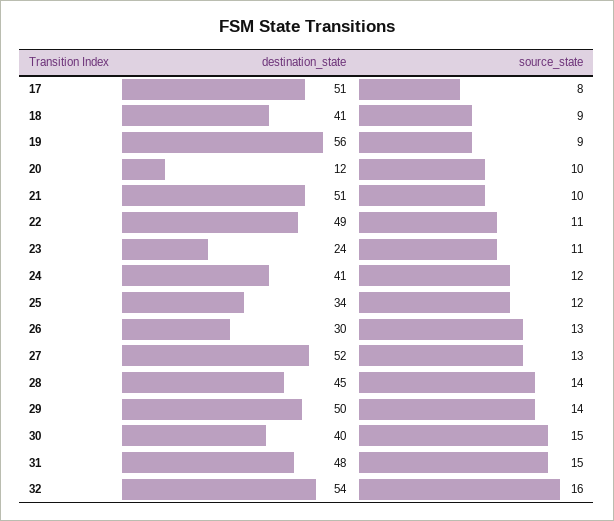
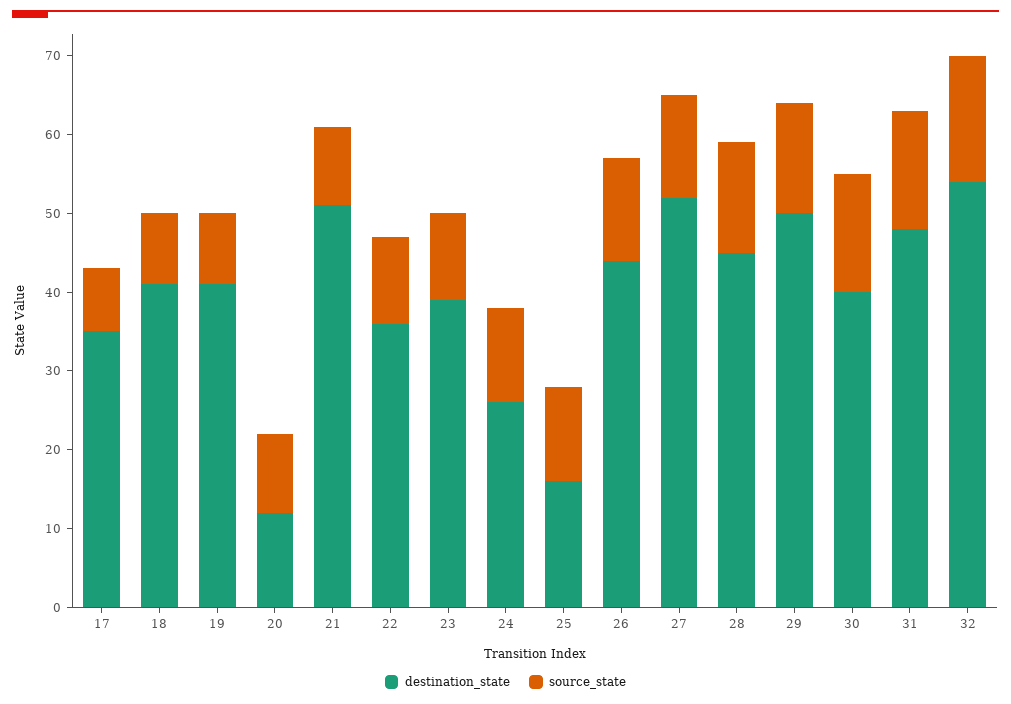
  {
    "destination_state": {
-     "17": 51,
+     "17": 35,
      "18": 41,
-     "19": 56,
+     "19": 40,
      "20": 12,
      "21": 51,
-     "22": 49,
+     "22": 35,
-     "23": 24,
+     "23": 40,
-     "24": 41,
+     "24": 25,
-     "25": 34,
+     "25": 15,
-     "26": 30,
+     "26": 45,
      "27": 52,
      "28": 45,
      "29": 50,
      "30": 40,
      "31": 48,
      "32": 54
    },
    "source_state": {
      "17": 8,
      "18": 9,
      "19": 9,
      "20": 10,
      "21": 10,
      "22": 11,
      "23": 11,
      "24": 12,
      "25": 12,
      "26": 13,
      "27": 13,
      "28": 14,
      "29": 14,
      "30": 15,
      "31": 15,
      "32": 16
    }
  }

